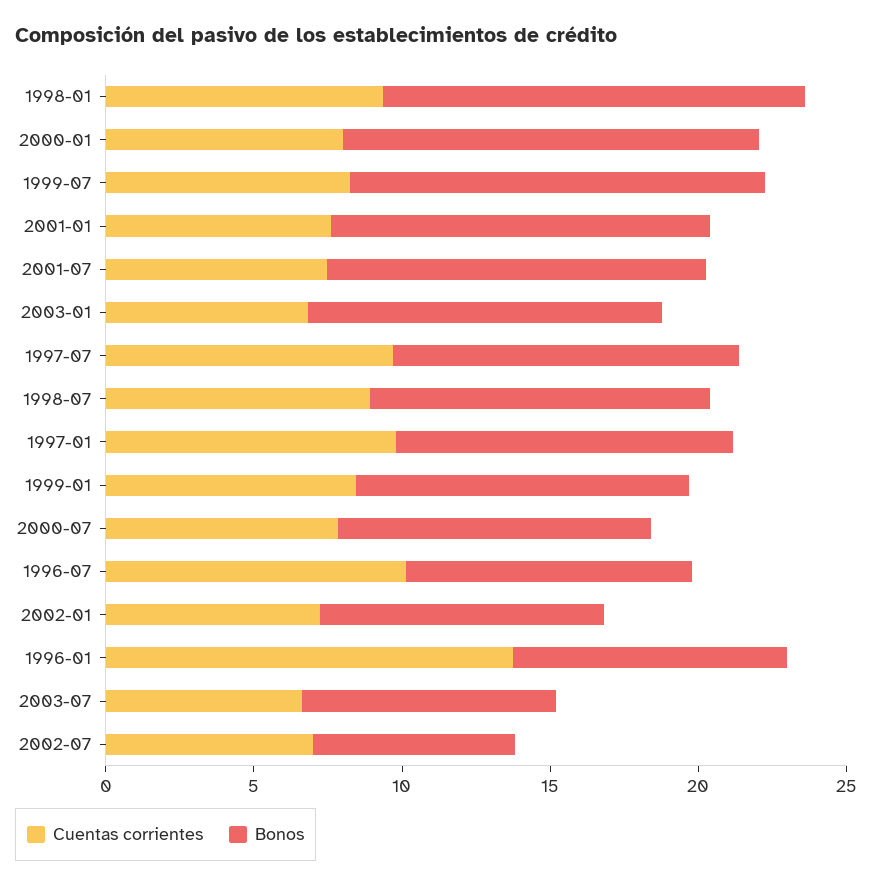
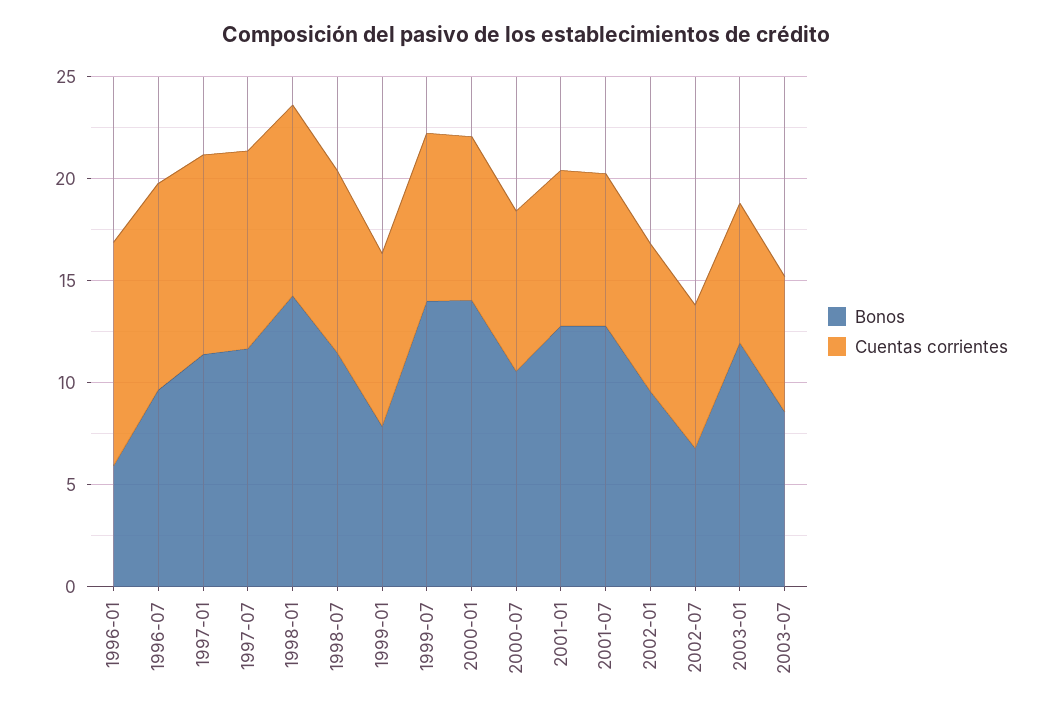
  {
    "Cuentas corrientes": {
      "1998-01": 9,
      "2000-01": 8,
      "1999-07": 8,
      "2001-01": 8,
      "2001-07": 7,
      "2003-01": 7,
      "1997-07": 10,
      "1998-07": 9,
      "1997-01": 10,
      "1999-01": 8,
      "2000-07": 8,
      "1996-07": 10,
      "2002-01": 7,
-     "1996-01": 14,
+     "1996-01": 11,
      "2003-07": 7,
      "2002-07": 7
    },
    "Bonos": {
      "1998-01": 14,
      "2000-01": 14,
      "1999-07": 14,
      "2001-01": 13,
      "2001-07": 13,
      "2003-01": 12,
      "1997-07": 12,
      "1998-07": 11,
      "1997-01": 11,
-     "1999-01": 11,
+     "1999-01": 8,
      "2000-07": 11,
      "1996-07": 10,
      "2002-01": 10,
-     "1996-01": 9,
+     "1996-01": 6,
      "2003-07": 9,
      "2002-07": 7
    }
  }

